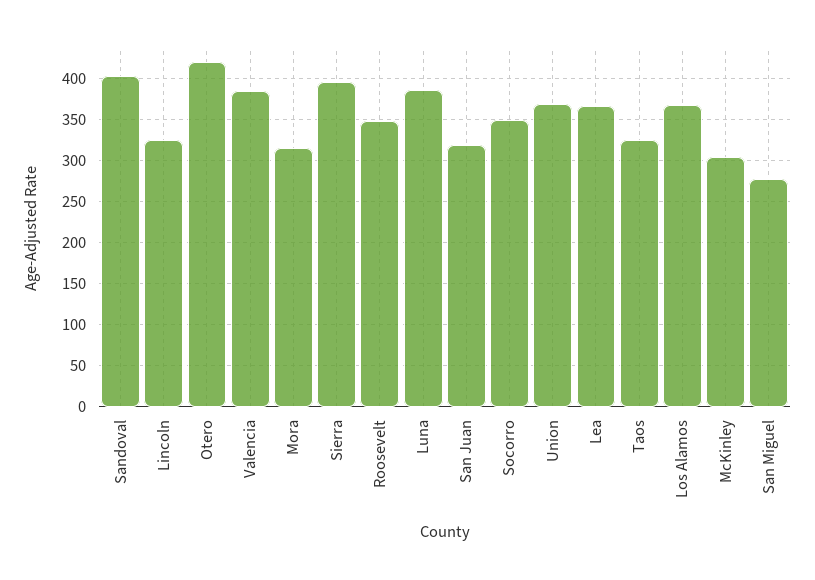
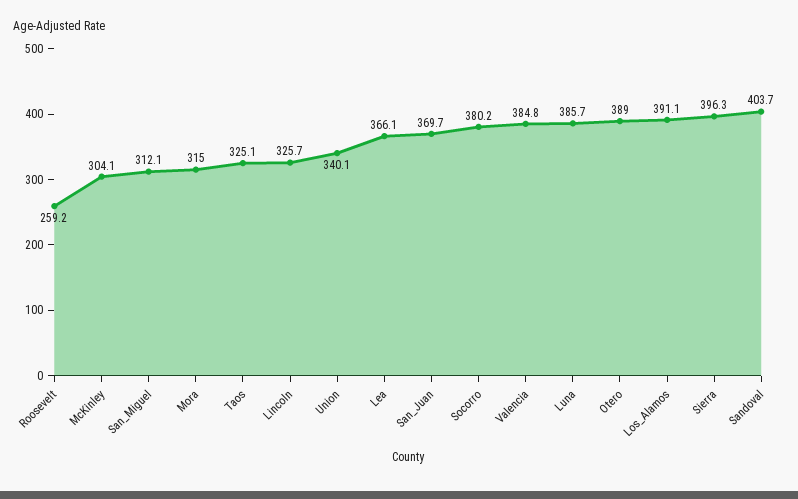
  {
    "Sandoval": 403.7,
    "Lincoln": 325.7,
-   "Otero": 420,
+   "Otero": 389,
    "Valencia": 384.8,
    "Mora": 315,
    "Sierra": 396.3,
-   "Roosevelt": 350,
+   "Roosevelt": 259.2,
    "Luna": 385.7,
-   "San Juan": 320,
+   "San Juan": 369.7,
-   "Socorro": 350,
+   "Socorro": 380.2,
-   "Union": 370,
+   "Union": 340.1,
    "Lea": 366.1,
    "Taos": 325.1,
-   "Los Alamos": 370,
+   "Los Alamos": 391.1,
    "McKinley": 304.1,
-   "San Miguel": 280
+   "San Miguel": 312.1
  }

